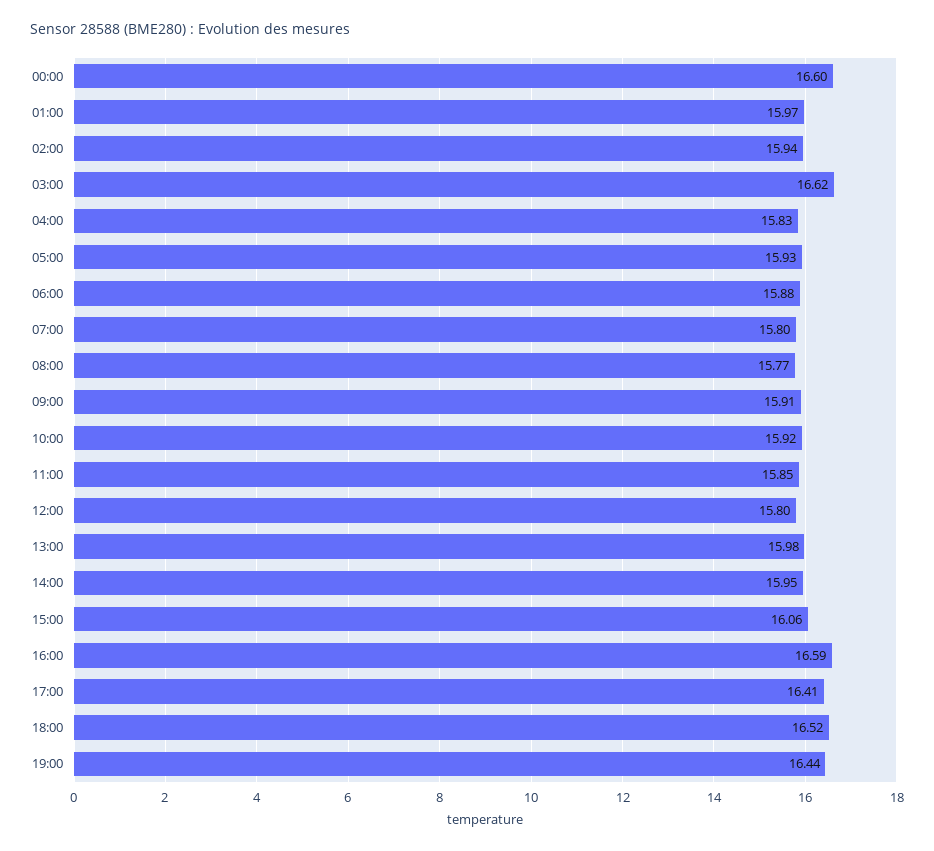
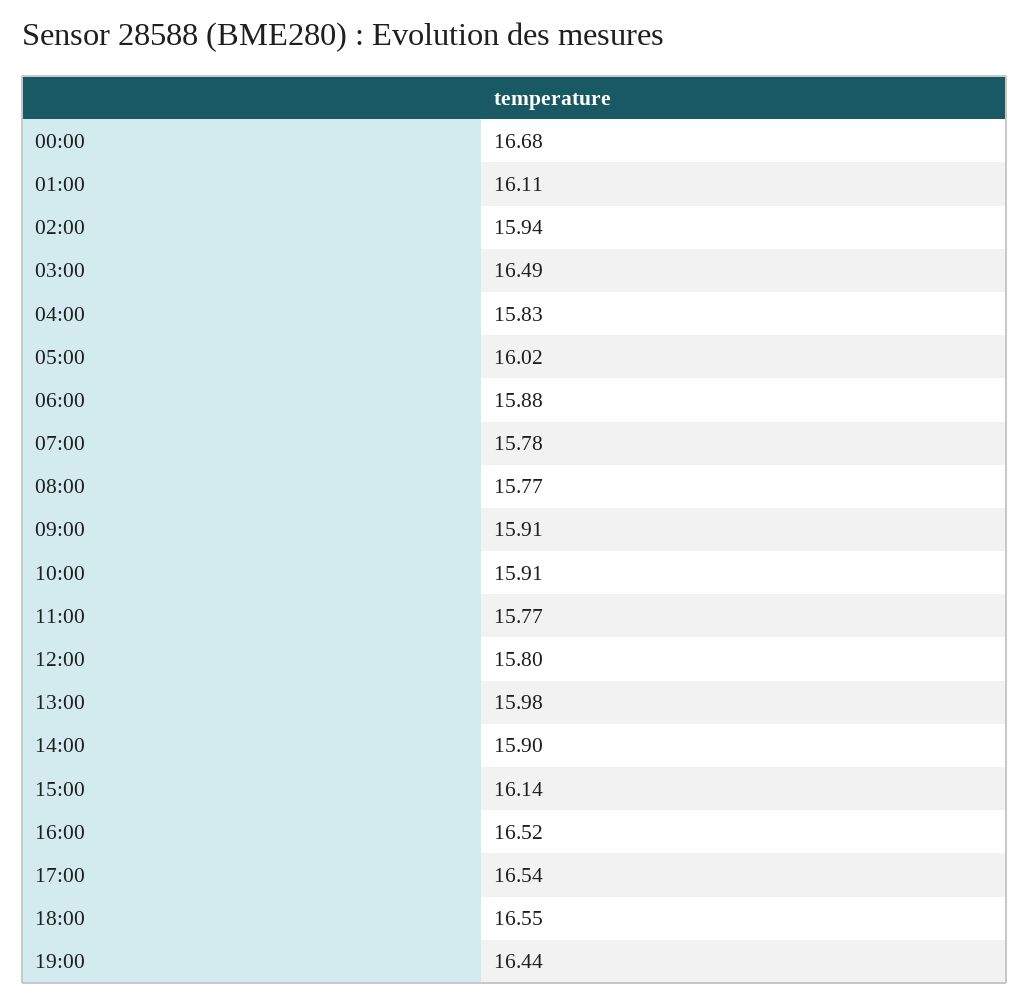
  {
-   "00:00": 16.6,
+   "00:00": 16.68,
-   "01:00": 15.97,
+   "01:00": 16.11,
    "02:00": 15.94,
-   "03:00": 16.62,
+   "03:00": 16.49,
    "04:00": 15.83,
-   "05:00": 15.93,
+   "05:00": 16.02,
    "06:00": 15.88,
-   "07:00": 15.8,
+   "07:00": 15.78,
    "08:00": 15.77,
    "09:00": 15.91,
-   "10:00": 15.92,
+   "10:00": 15.91,
-   "11:00": 15.85,
+   "11:00": 15.77,
    "12:00": 15.8,
    "13:00": 15.98,
-   "14:00": 15.95,
+   "14:00": 15.9,
-   "15:00": 16.06,
+   "15:00": 16.14,
-   "16:00": 16.59,
+   "16:00": 16.52,
-   "17:00": 16.41,
+   "17:00": 16.54,
-   "18:00": 16.52,
+   "18:00": 16.55,
    "19:00": 16.44
  }

